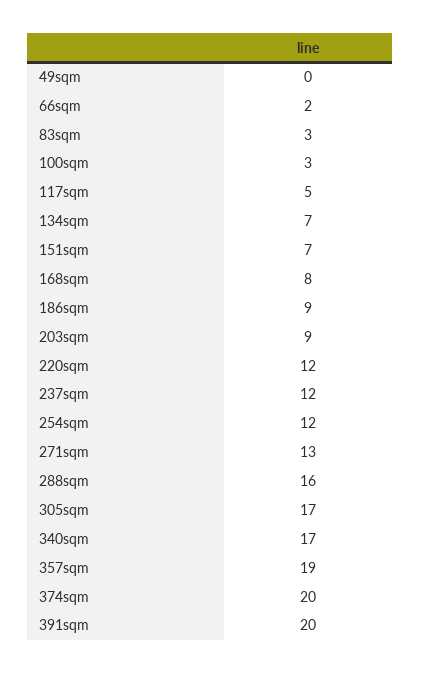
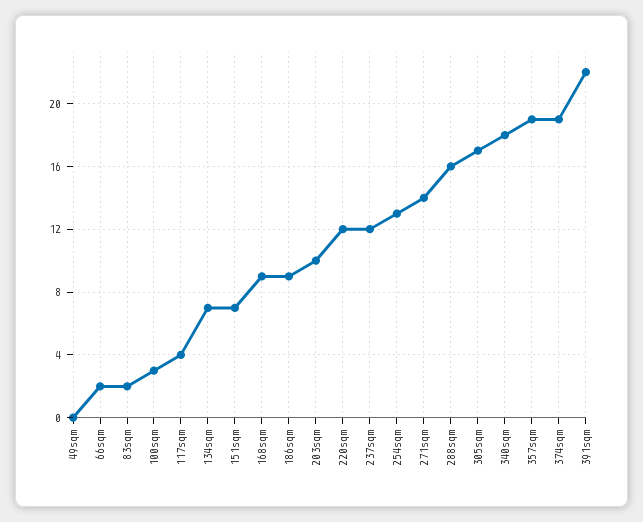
  {
    "49sqm": 0,
    "66sqm": 2,
-   "83sqm": 3,
+   "83sqm": 2,
    "100sqm": 3,
-   "117sqm": 5,
+   "117sqm": 4,
    "134sqm": 7,
    "151sqm": 7,
-   "168sqm": 8,
+   "168sqm": 9,
    "186sqm": 9,
-   "203sqm": 9,
+   "203sqm": 10,
    "220sqm": 12,
    "237sqm": 12,
-   "254sqm": 12,
+   "254sqm": 13,
-   "271sqm": 13,
+   "271sqm": 14,
    "288sqm": 16,
    "305sqm": 17,
-   "340sqm": 17,
+   "340sqm": 18,
    "357sqm": 19,
-   "374sqm": 20,
+   "374sqm": 19,
-   "391sqm": 20
+   "391sqm": 22
  }

